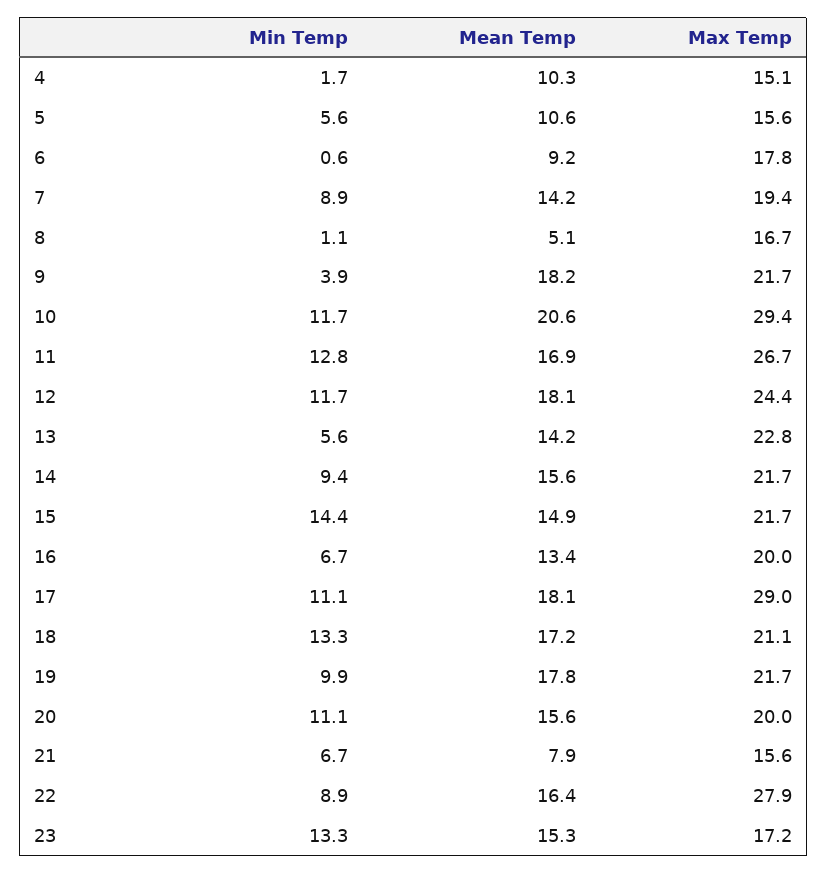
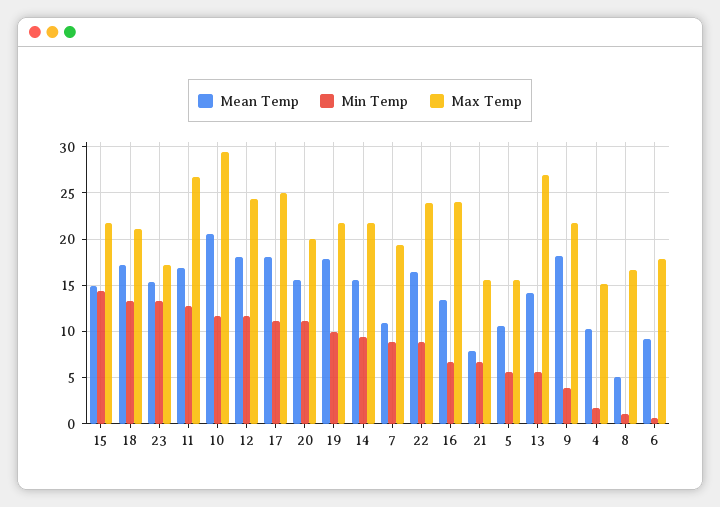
  {
    "Min Temp": {
      "4": 1.7,
      "5": 5.6,
      "6": 0.6,
      "7": 8.9,
      "8": 1.1,
      "9": 3.9,
      "10": 11.7,
      "11": 12.8,
      "12": 11.7,
      "13": 5.6,
      "14": 9.4,
      "15": 14.4,
      "16": 6.7,
      "17": 11.1,
      "18": 13.3,
      "19": 9.9,
      "20": 11.1,
      "21": 6.7,
      "22": 8.9,
      "23": 13.3
    },
    "Mean Temp": {
      "4": 10.3,
      "5": 10.6,
      "6": 9.2,
-     "7": 14.2,
+     "7": 11,
      "8": 5.1,
      "9": 18.2,
      "10": 20.6,
      "11": 16.9,
      "12": 18.1,
      "13": 14.2,
      "14": 15.6,
      "15": 14.9,
      "16": 13.4,
      "17": 18.1,
      "18": 17.2,
      "19": 17.8,
      "20": 15.6,
      "21": 7.9,
      "22": 16.4,
      "23": 15.3
    },
    "Max Temp": {
      "4": 15.1,
      "5": 15.6,
      "6": 17.8,
      "7": 19.4,
      "8": 16.7,
      "9": 21.7,
      "10": 29.4,
      "11": 26.7,
      "12": 24.4,
-     "13": 22.8,
+     "13": 27,
      "14": 21.7,
      "15": 21.7,
-     "16": 20,
+     "16": 24,
-     "17": 29,
+     "17": 25,
      "18": 21.1,
      "19": 21.7,
      "20": 20,
      "21": 15.6,
-     "22": 27.9,
+     "22": 24,
      "23": 17.2
    }
  }

